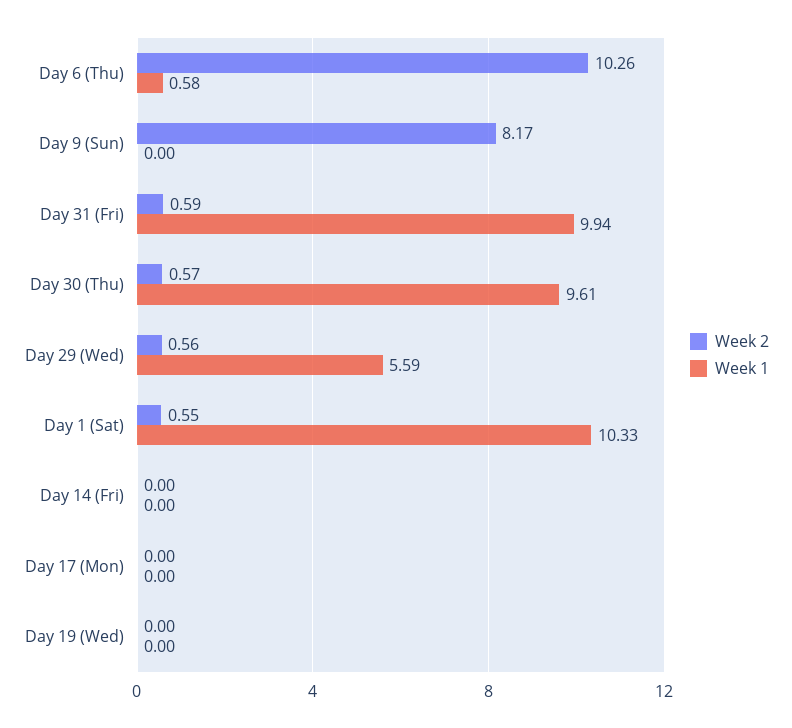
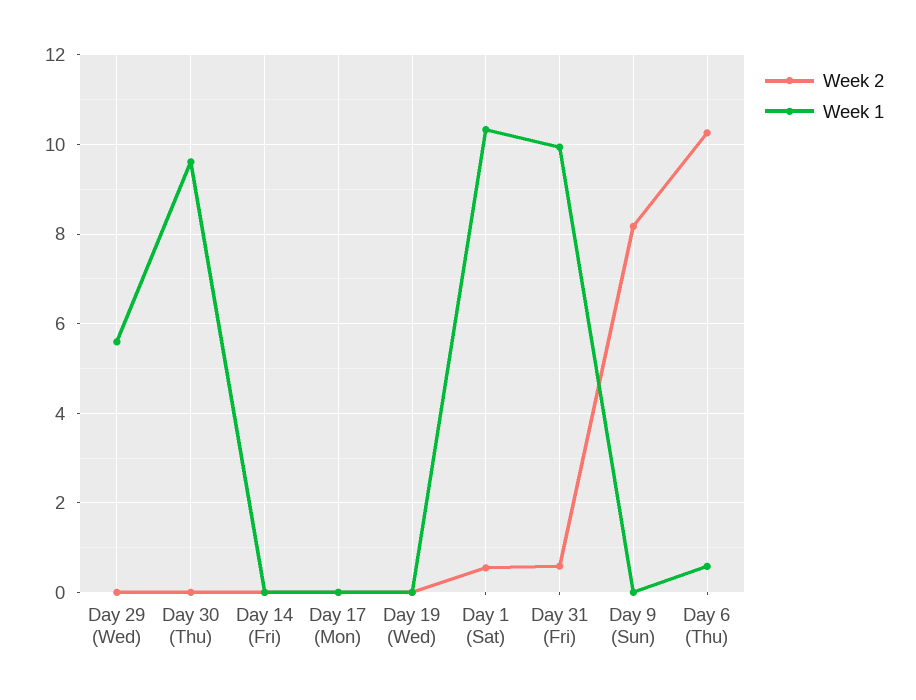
  {
    "Week 2": {
      "Day 6 (Thu)": 10.26,
      "Day 9 (Sun)": 8.17,
      "Day 31 (Fri)": 0.59,
-     "Day 30 (Thu)": 0.57,
+     "Day 30 (Thu)": 0,
-     "Day 29 (Wed)": 0.56,
+     "Day 29 (Wed)": 0,
      "Day 1 (Sat)": 0.55,
      "Day 14 (Fri)": 0,
      "Day 17 (Mon)": 0,
      "Day 19 (Wed)": 0
    },
    "Week 1": {
      "Day 6 (Thu)": 0.58,
      "Day 9 (Sun)": 0,
      "Day 31 (Fri)": 9.94,
      "Day 30 (Thu)": 9.61,
      "Day 29 (Wed)": 5.59,
      "Day 1 (Sat)": 10.33,
      "Day 14 (Fri)": 0,
      "Day 17 (Mon)": 0,
      "Day 19 (Wed)": 0
    }
  }

